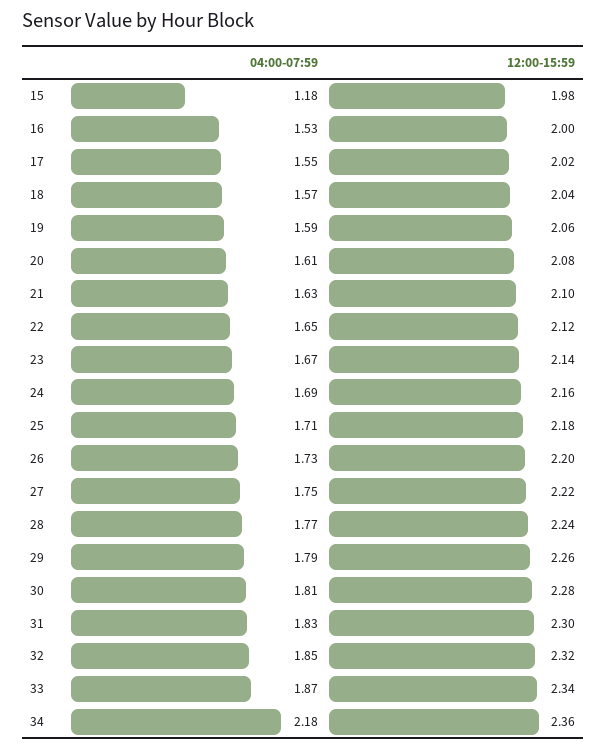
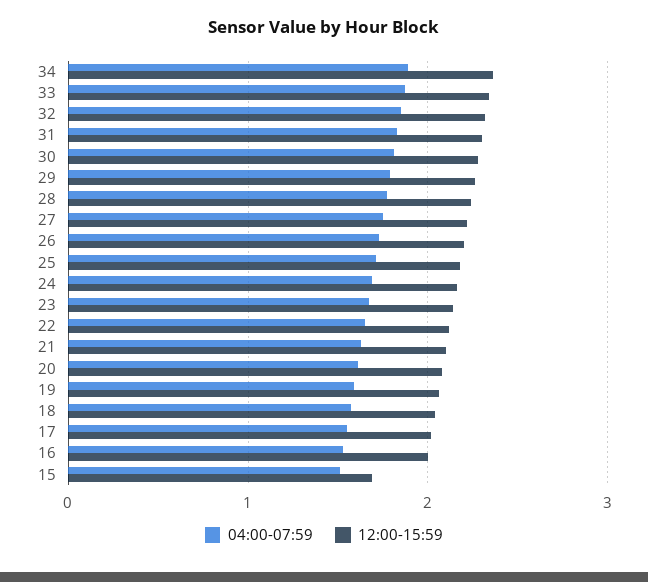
  {
    "04:00-07:59": {
-     "15": 1.18,
+     "15": 1.5,
      "16": 1.53,
      "17": 1.55,
      "18": 1.57,
      "19": 1.59,
      "20": 1.61,
      "21": 1.63,
      "22": 1.65,
      "23": 1.67,
      "24": 1.69,
      "25": 1.71,
      "26": 1.73,
      "27": 1.75,
      "28": 1.77,
      "29": 1.79,
      "30": 1.81,
      "31": 1.83,
      "32": 1.85,
      "33": 1.87,
-     "34": 2.18
+     "34": 1.9
    },
    "12:00-15:59": {
-     "15": 1.98,
+     "15": 1.7,
      "16": 2,
      "17": 2.02,
      "18": 2.04,
      "19": 2.06,
      "20": 2.08,
      "21": 2.1,
      "22": 2.12,
      "23": 2.14,
      "24": 2.16,
      "25": 2.18,
      "26": 2.2,
      "27": 2.22,
      "28": 2.24,
      "29": 2.26,
      "30": 2.28,
      "31": 2.3,
      "32": 2.32,
      "33": 2.34,
      "34": 2.36
    }
  }

